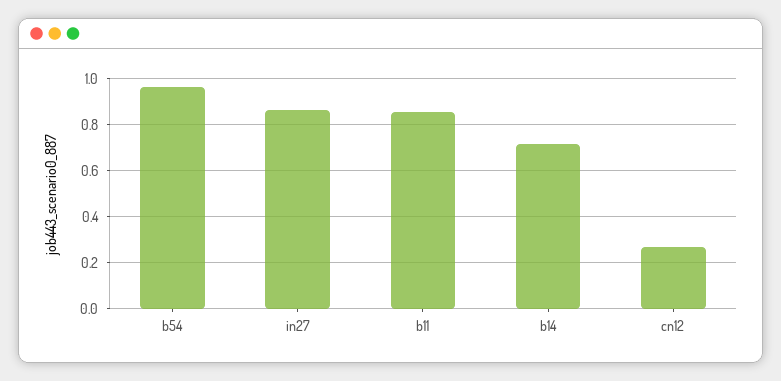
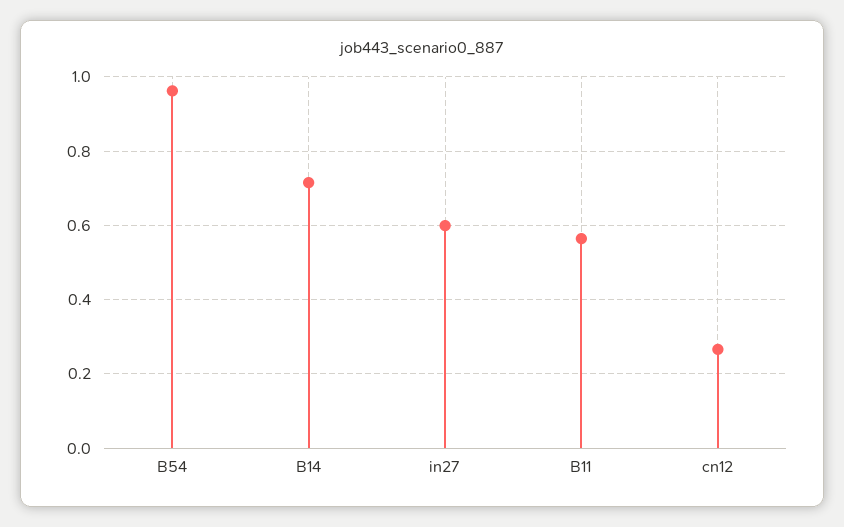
  {
    "b54": 0.96,
-   "in27": 0.85,
+   "in27": 0.6,
-   "b11": 0.85,
+   "b11": 0.56,
    "b14": 0.72,
    "cn12": 0.26
  }

